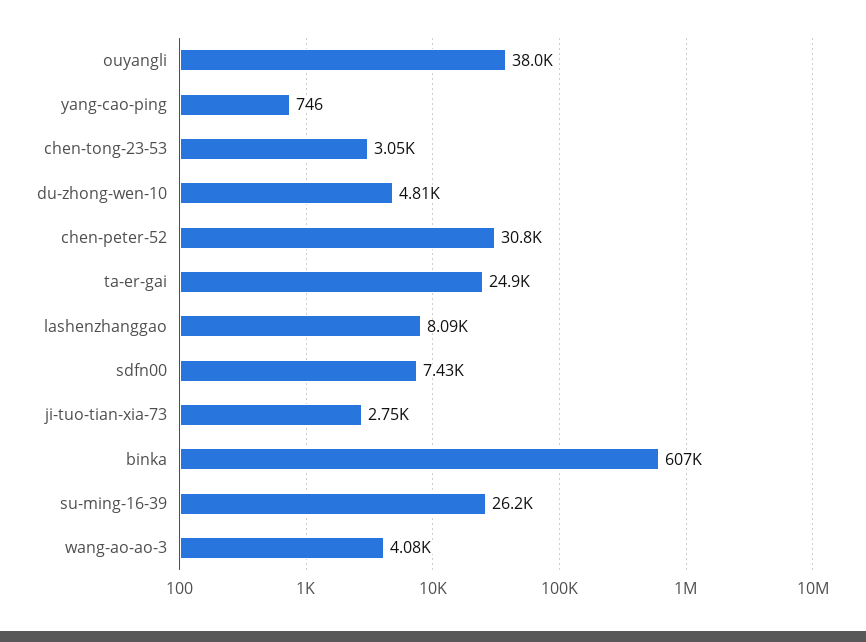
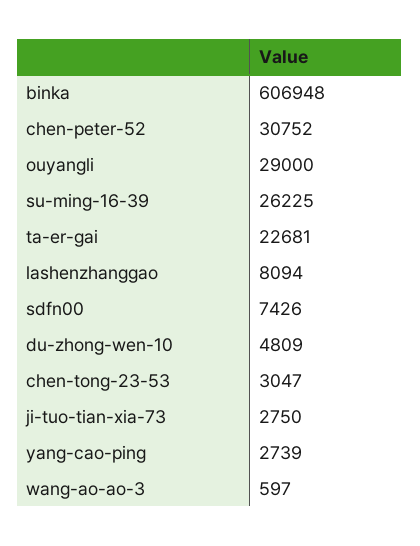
  {
-   "ouyangli": 38000,
+   "ouyangli": 29000,
-   "yang-cao-ping": 746,
+   "yang-cao-ping": 2739,
    "chen-tong-23-53": 3047,
    "du-zhong-wen-10": 4809,
    "chen-peter-52": 30752,
-   "ta-er-gai": 24900,
+   "ta-er-gai": 22681,
    "lashenzhanggao": 8094,
    "sdfn00": 7426,
    "ji-tuo-tian-xia-73": 2750,
    "binka": 606948,
    "su-ming-16-39": 26225,
-   "wang-ao-ao-3": 4080
+   "wang-ao-ao-3": 597
  }

